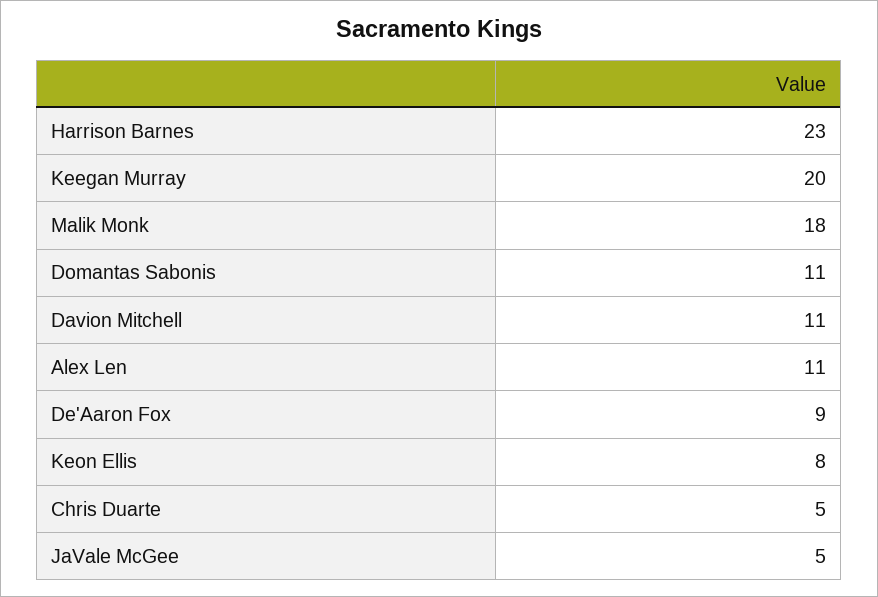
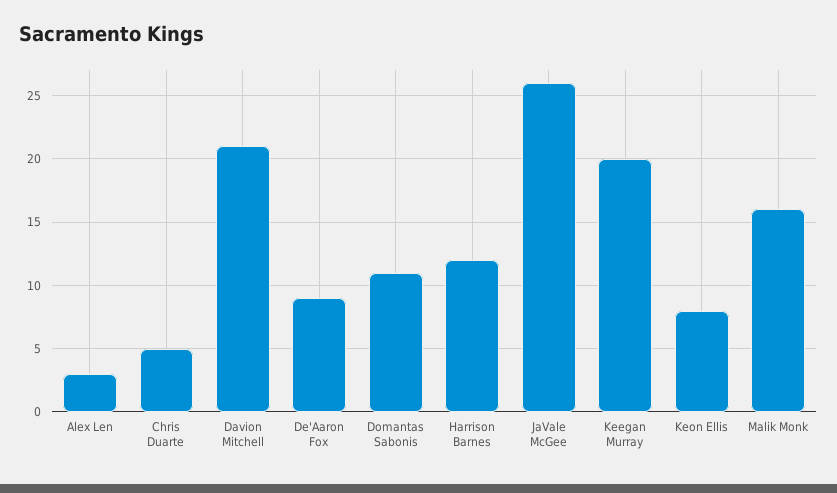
  {
-   "Harrison Barnes": 23,
+   "Harrison Barnes": 12,
    "Keegan Murray": 20,
-   "Malik Monk": 18,
+   "Malik Monk": 16,
    "Domantas Sabonis": 11,
-   "Davion Mitchell": 11,
+   "Davion Mitchell": 21,
-   "Alex Len": 11,
+   "Alex Len": 3,
    "De'Aaron Fox": 9,
    "Keon Ellis": 8,
    "Chris Duarte": 5,
-   "JaVale McGee": 5
+   "JaVale McGee": 26
  }

